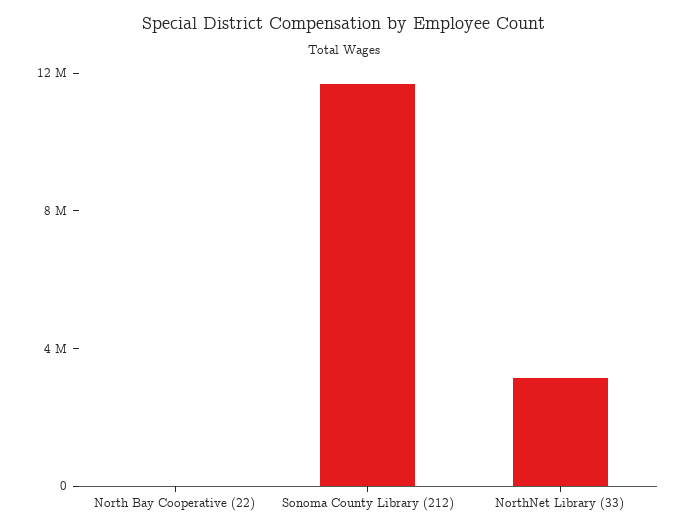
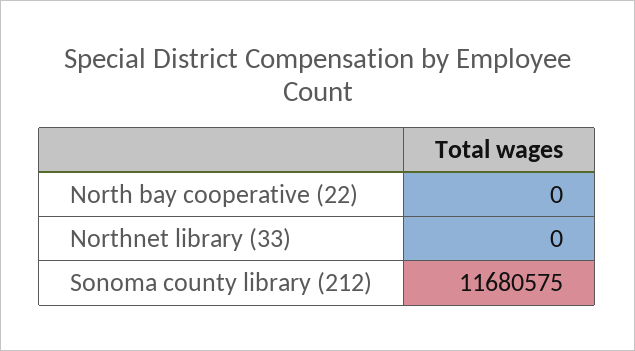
  {
    "North Bay Cooperative (22)": 0,
    "Sonoma County Library (212)": 11680575,
-   "NorthNet Library (33)": 3000000
+   "NorthNet Library (33)": 0
  }

